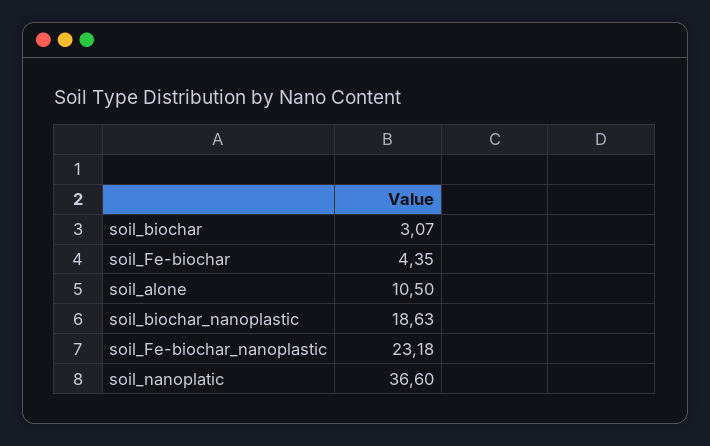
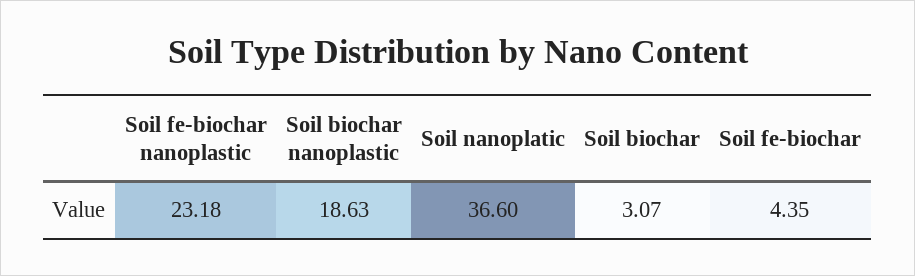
  {
    "soil_biochar": 3.07,
    "soil_Fe-biochar": 4.35,
-   "soil_alone": 10.5,
    "soil_biochar_nanoplastic": 18.63,
    "soil_Fe-biochar_nanoplastic": 23.18,
    "soil_nanoplatic": 36.6
  }

